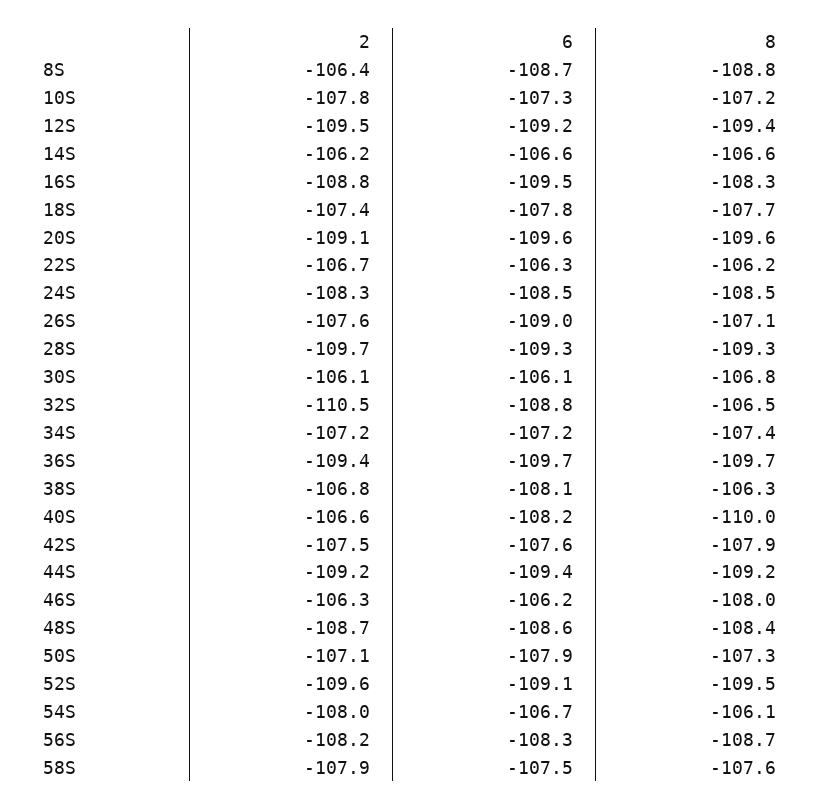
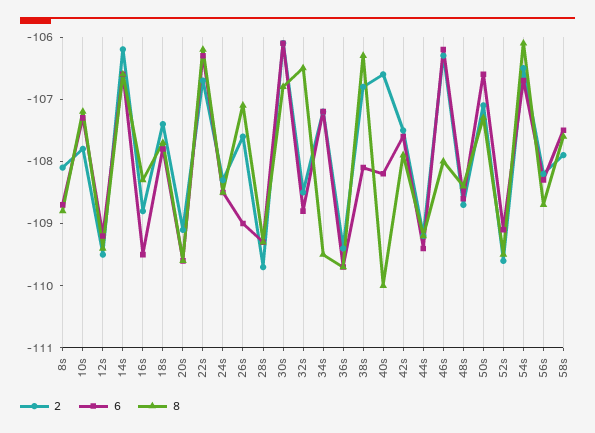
  {
    "2": {
-     "8S": -106.4,
+     "8S": -108,
      "10S": -107.8,
      "12S": -109.5,
      "14S": -106.2,
      "16S": -108.8,
      "18S": -107.4,
      "20S": -109.1,
      "22S": -106.7,
      "24S": -108.3,
      "26S": -107.6,
      "28S": -109.7,
      "30S": -106.1,
-     "32S": -110.5,
+     "32S": -108.5,
      "34S": -107.2,
      "36S": -109.4,
      "38S": -106.8,
      "40S": -106.6,
      "42S": -107.5,
      "44S": -109.2,
      "46S": -106.3,
      "48S": -108.7,
      "50S": -107.1,
      "52S": -109.6,
-     "54S": -108,
+     "54S": -106.5,
      "56S": -108.2,
      "58S": -107.9
    },
    "6": {
      "8S": -108.7,
      "10S": -107.3,
      "12S": -109.2,
      "14S": -106.6,
      "16S": -109.5,
      "18S": -107.8,
      "20S": -109.6,
      "22S": -106.3,
      "24S": -108.5,
      "26S": -109,
      "28S": -109.3,
      "30S": -106.1,
      "32S": -108.8,
      "34S": -107.2,
      "36S": -109.7,
      "38S": -108.1,
      "40S": -108.2,
      "42S": -107.6,
      "44S": -109.4,
      "46S": -106.2,
      "48S": -108.6,
-     "50S": -107.9,
+     "50S": -106.5,
      "52S": -109.1,
      "54S": -106.7,
      "56S": -108.3,
      "58S": -107.5
    },
    "8": {
      "8S": -108.8,
      "10S": -107.2,
      "12S": -109.4,
      "14S": -106.6,
      "16S": -108.3,
      "18S": -107.7,
      "20S": -109.6,
      "22S": -106.2,
      "24S": -108.5,
      "26S": -107.1,
      "28S": -109.3,
      "30S": -106.8,
      "32S": -106.5,
-     "34S": -107.4,
+     "34S": -109.5,
      "36S": -109.7,
      "38S": -106.3,
      "40S": -110,
      "42S": -107.9,
      "44S": -109.2,
      "46S": -108,
      "48S": -108.4,
      "50S": -107.3,
      "52S": -109.5,
      "54S": -106.1,
      "56S": -108.7,
      "58S": -107.6
    }
  }

